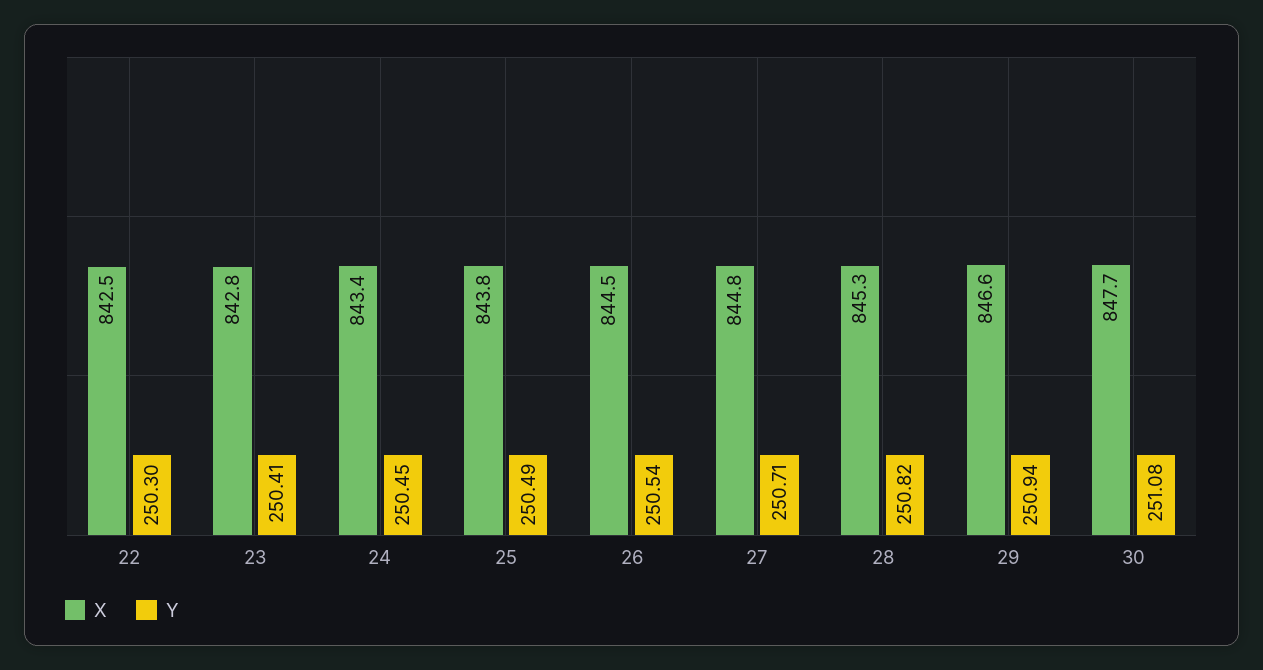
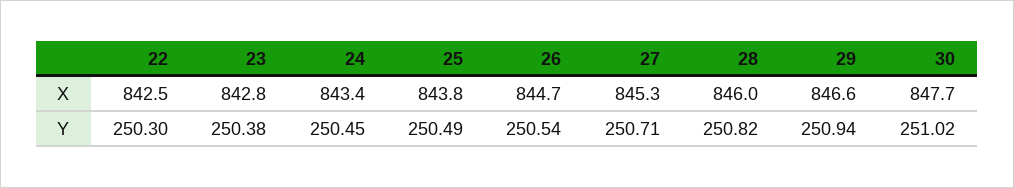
  {
    "X": {
      "22": 842.5,
      "23": 842.8,
      "24": 843.4,
      "25": 843.8,
-     "26": 844.5,
+     "26": 844.7,
-     "27": 844.8,
+     "27": 845.3,
-     "28": 845.3,
+     "28": 846,
      "29": 846.6,
      "30": 847.7
    },
    "Y": {
      "22": 250.3,
-     "23": 250.41,
+     "23": 250.38,
      "24": 250.45,
      "25": 250.49,
      "26": 250.54,
      "27": 250.71,
      "28": 250.82,
      "29": 250.94,
-     "30": 251.08
+     "30": 251.02
    }
  }

